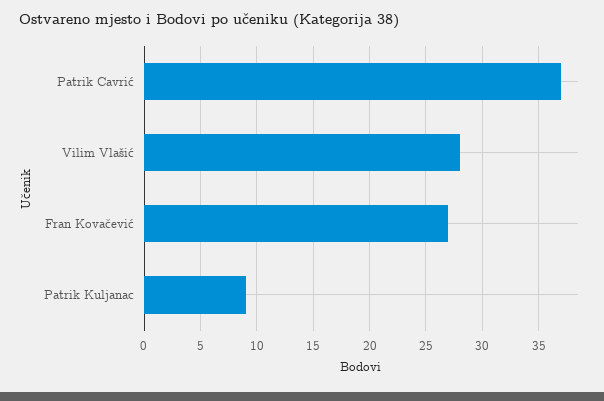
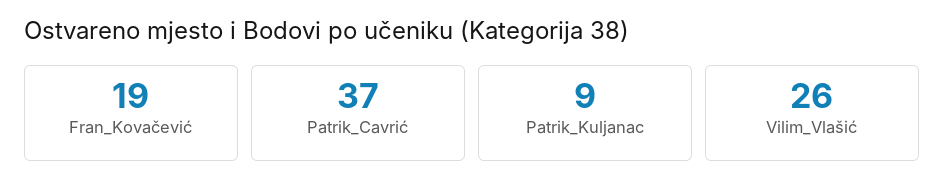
  {
    "Patrik Cavrić": 37,
-   "Vilim Vlašić": 28,
+   "Vilim Vlašić": 26,
-   "Fran Kovačević": 27,
+   "Fran Kovačević": 19,
    "Patrik Kuljanac": 9
  }

